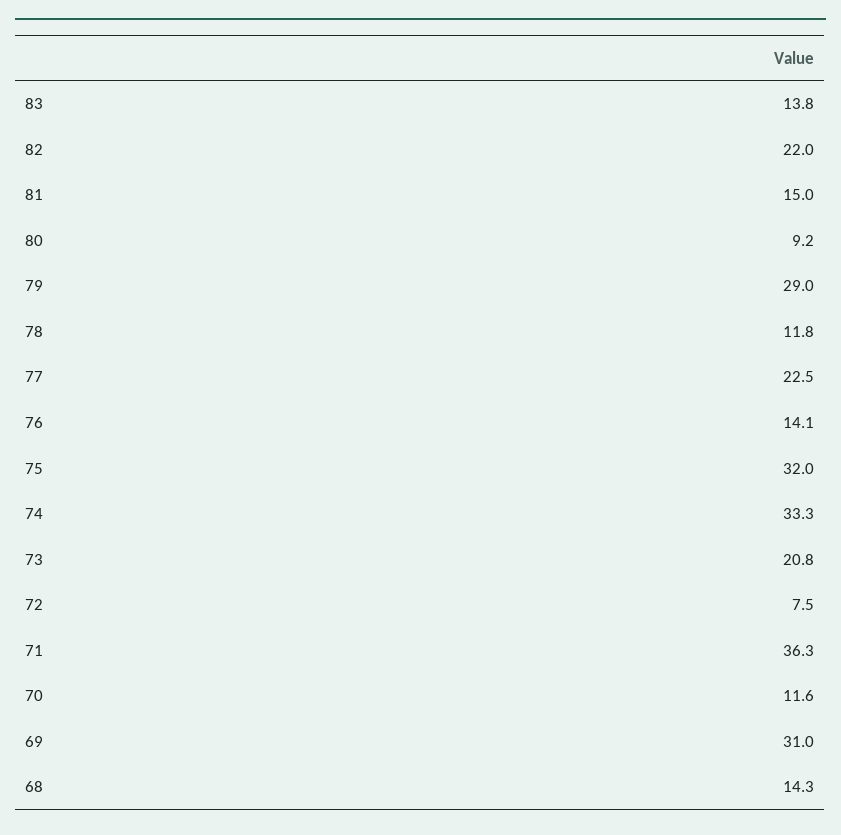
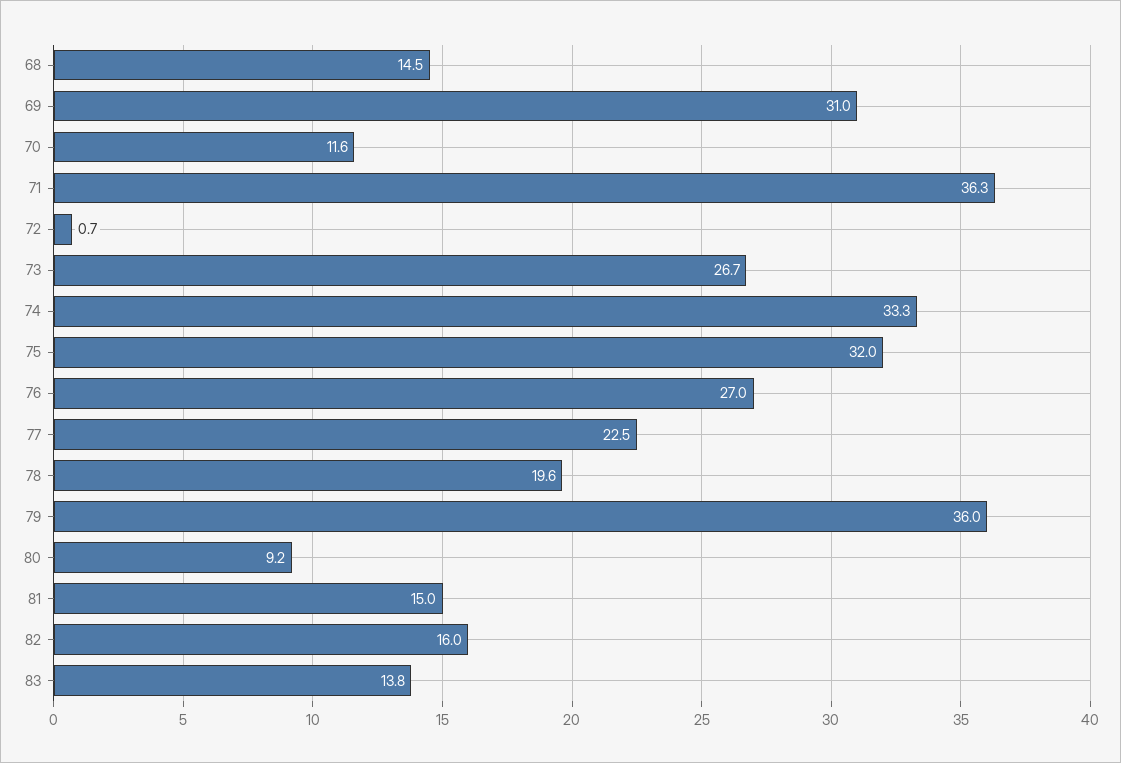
  {
    "83": 13.8,
-   "82": 22,
+   "82": 16,
    "81": 15,
    "80": 9.2,
-   "79": 29,
+   "79": 36,
-   "78": 11.8,
+   "78": 19.6,
    "77": 22.5,
-   "76": 14.1,
+   "76": 27,
    "75": 32,
    "74": 33.3,
-   "73": 20.8,
+   "73": 26.7,
-   "72": 7.5,
+   "72": 0.7,
    "71": 36.3,
    "70": 11.6,
    "69": 31,
-   "68": 14.3
+   "68": 14.5
  }

